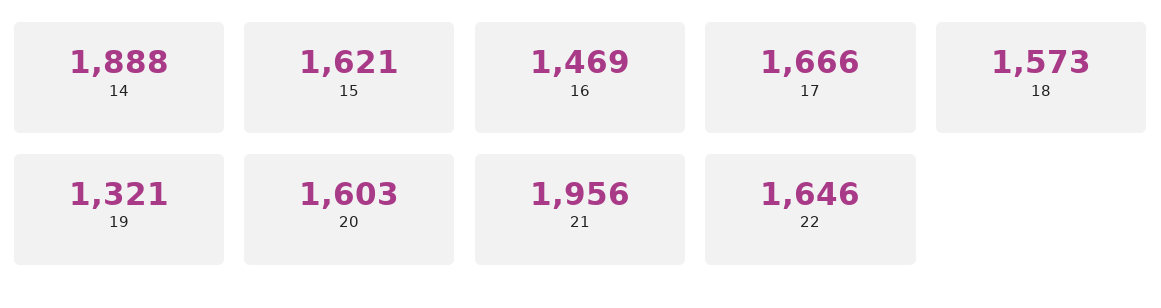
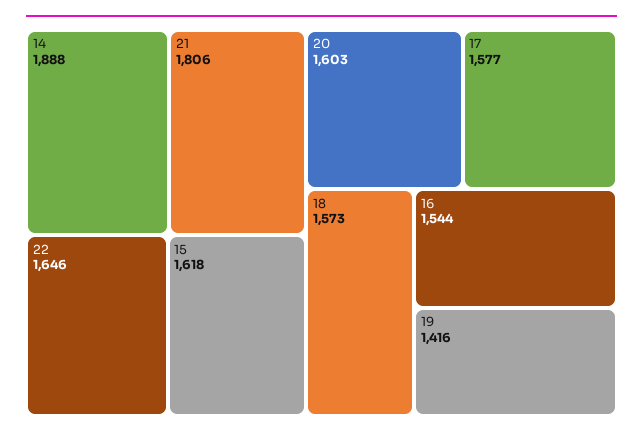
  {
    "14": 1888,
-   "15": 1621,
+   "15": 1618,
-   "16": 1469,
+   "16": 1544,
-   "17": 1666,
+   "17": 1577,
    "18": 1573,
-   "19": 1321,
+   "19": 1416,
    "20": 1603,
-   "21": 1956,
+   "21": 1806,
    "22": 1646
  }

